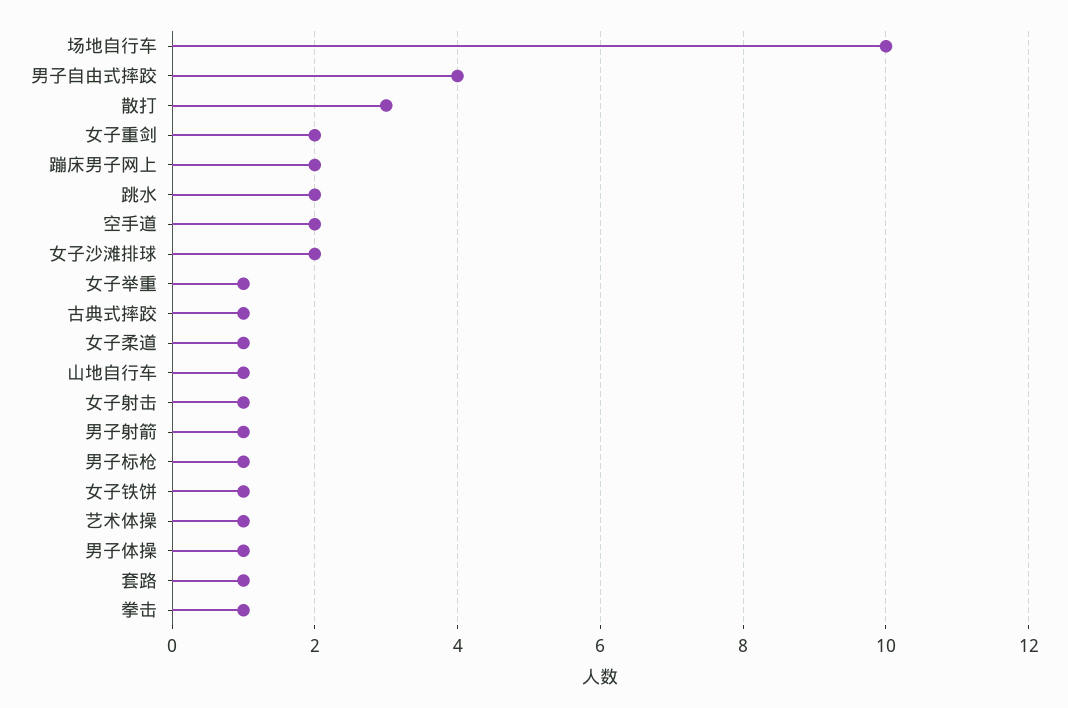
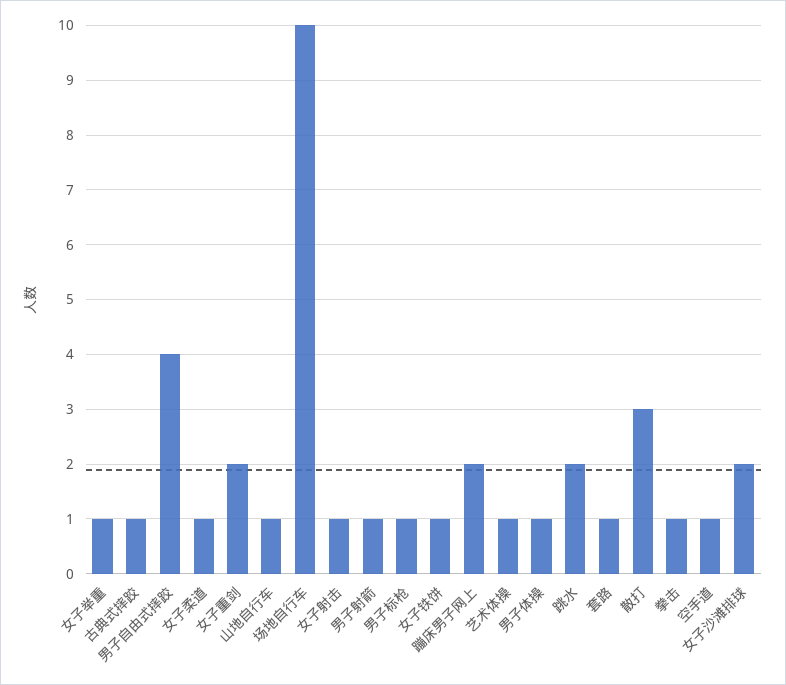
  {
    "场地自行车": 10,
    "男子自由式摔跤": 4,
    "散打": 3,
    "女子重剑": 2,
    "蹦床男子网上": 2,
    "跳水": 2,
-   "空手道": 2,
+   "空手道": 1,
    "女子沙滩排球": 2,
    "女子举重": 1,
    "古典式摔跤": 1,
    "女子柔道": 1,
    "山地自行车": 1,
    "女子射击": 1,
    "男子射箭": 1,
    "男子标枪": 1,
    "女子铁饼": 1,
    "艺术体操": 1,
    "男子体操": 1,
    "套路": 1,
    "拳击": 1
  }

